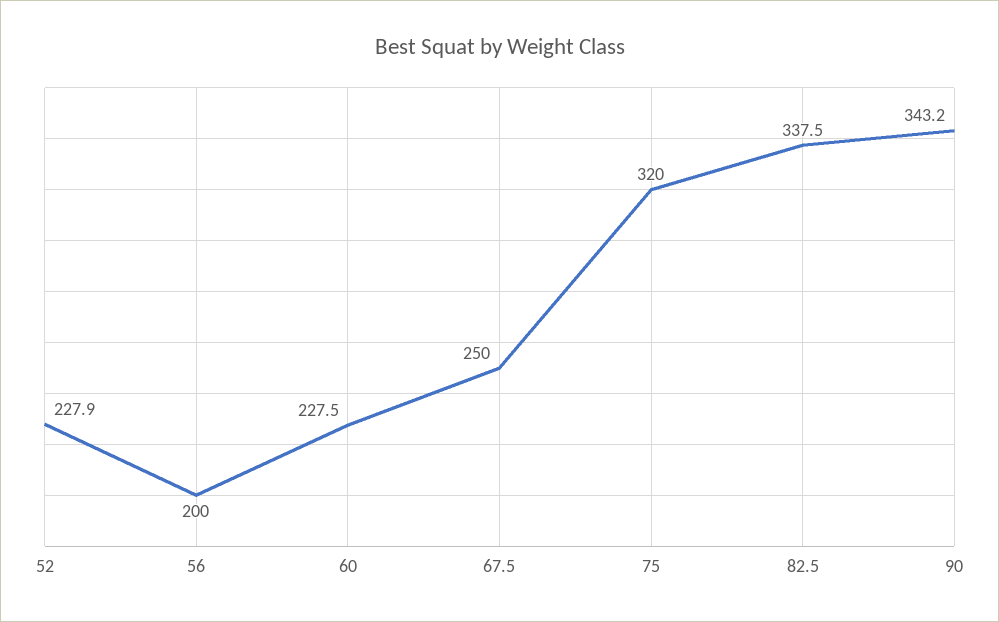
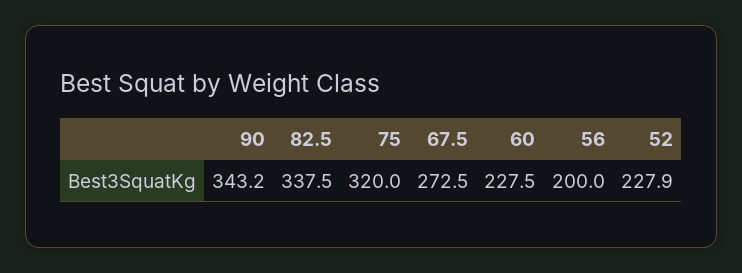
  {
    "52": 227.9,
    "56": 200,
    "60": 227.5,
-   "67.5": 250,
+   "67.5": 272.5,
    "75": 320,
    "82.5": 337.5,
    "90": 343.2
  }

